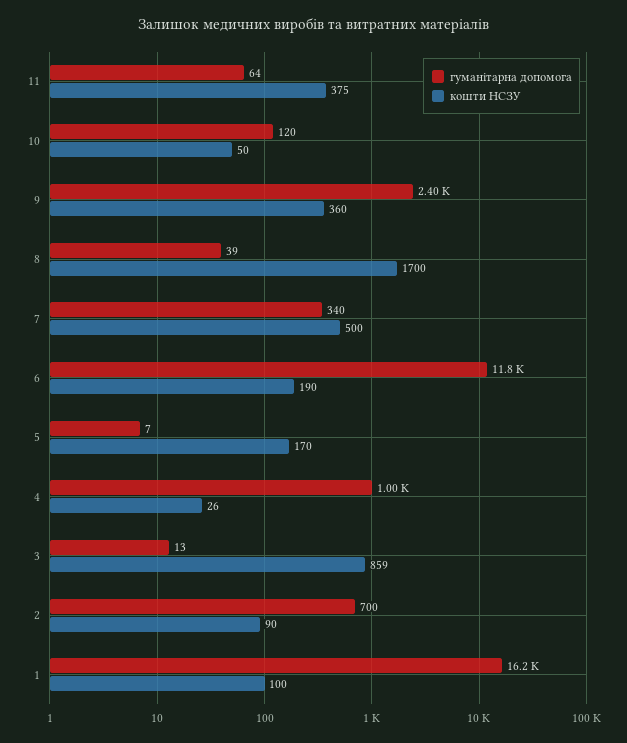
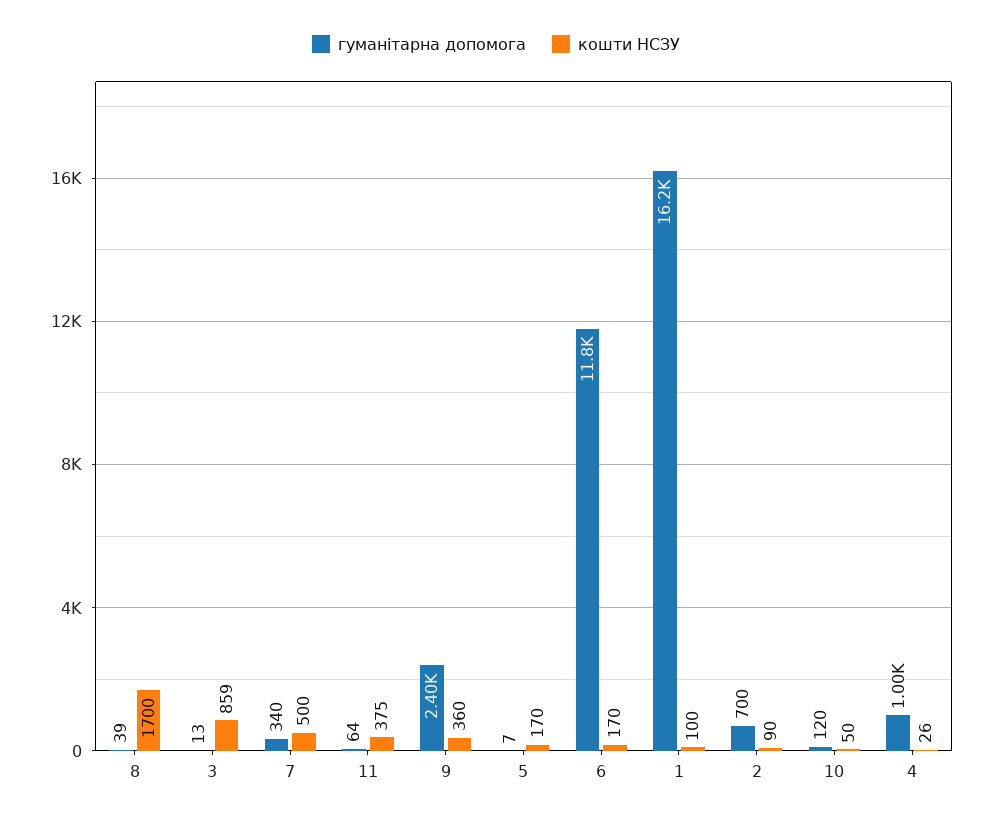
  {
    "гуманітарна допомога": {
      "11": 64,
      "10": 120,
      "9": 2400,
      "8": 39,
      "7": 340,
      "6": 11800,
      "5": 7,
      "4": 1000,
      "3": 13,
      "2": 700,
      "1": 16200
    },
    "кошти НСЗУ": {
      "11": 375,
      "10": 50,
      "9": 360,
      "8": 1700,
      "7": 500,
-     "6": 190,
+     "6": 170,
      "5": 170,
      "4": 26,
      "3": 859,
      "2": 90,
      "1": 100
    }
  }

